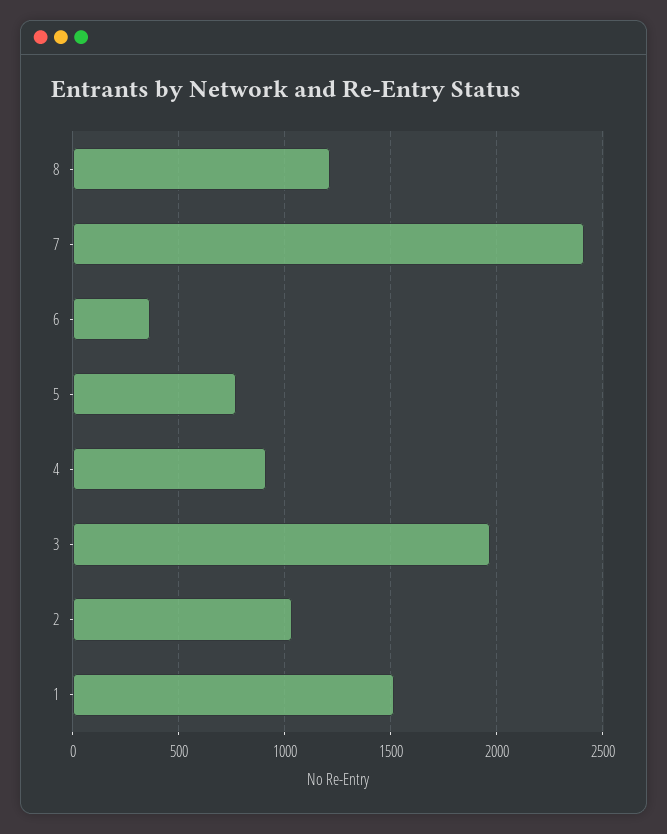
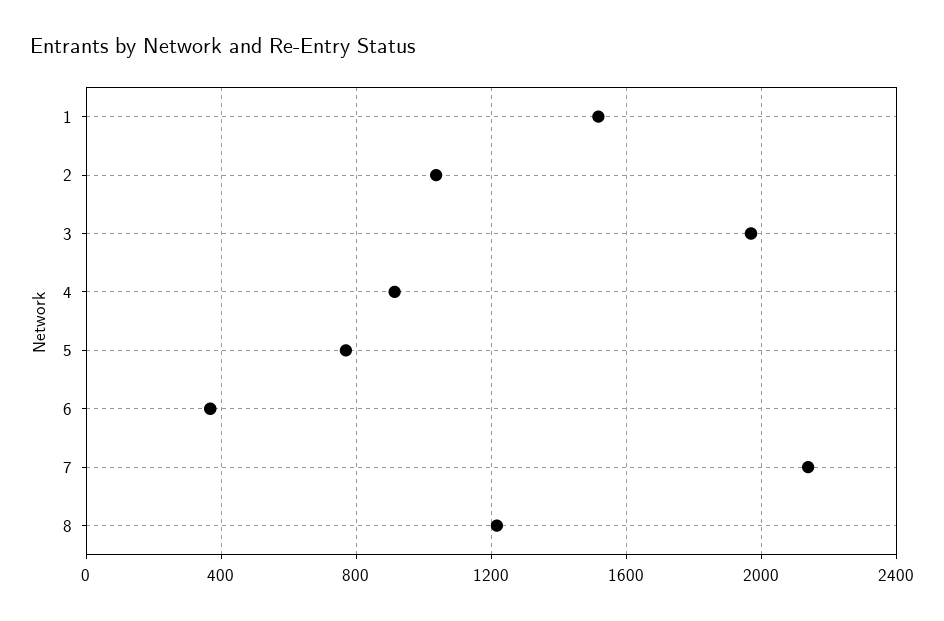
  {
    "8": 1200,
-   "7": 2400,
+   "7": 2150,
    "6": 350,
    "5": 750,
    "4": 900,
    "3": 1950,
    "2": 1050,
    "1": 1500
  }

